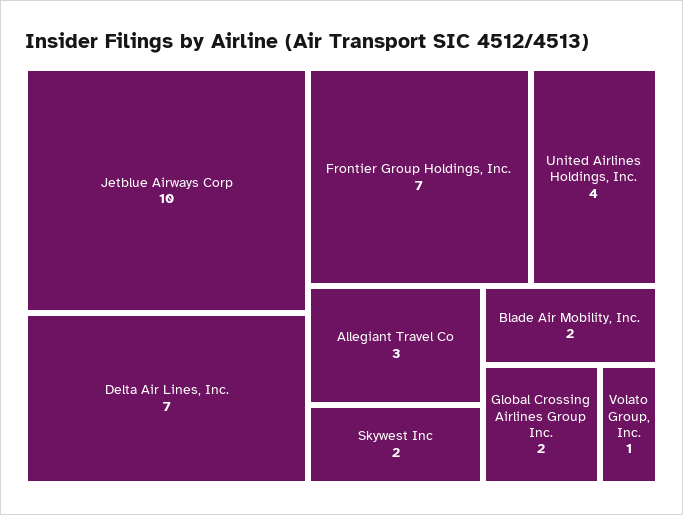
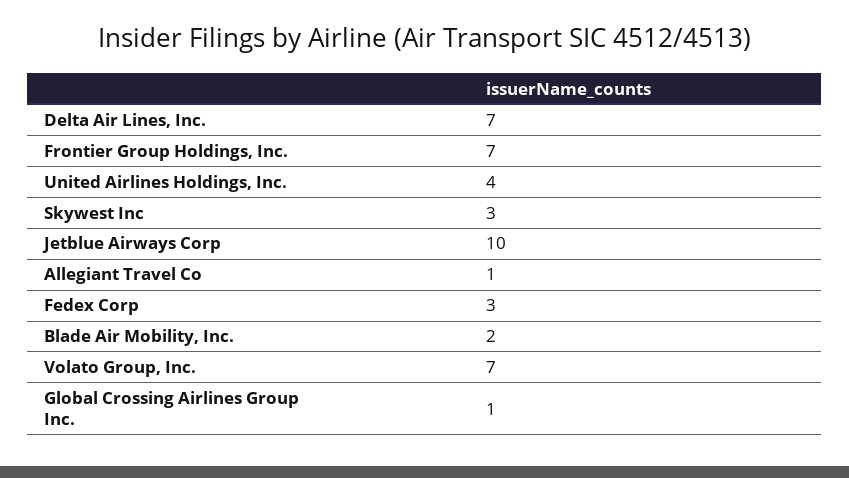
  {
    "Jetblue Airways Corp": 10,
    "Delta Air Lines, Inc.": 7,
    "Frontier Group Holdings, Inc.": 7,
    "United Airlines Holdings, Inc.": 4,
-   "Allegiant Travel Co": 3,
+   "Allegiant Travel Co": 1,
-   "Skywest Inc": 2,
+   "Skywest Inc": 3,
    "Blade Air Mobility, Inc.": 2,
-   "Global Crossing Airlines Group Inc.": 2,
+   "Global Crossing Airlines Group Inc.": 1,
-   "Volato Group, Inc.": 1
+   "Volato Group, Inc.": 7,
+   "Fedex Corp": 3
  }

